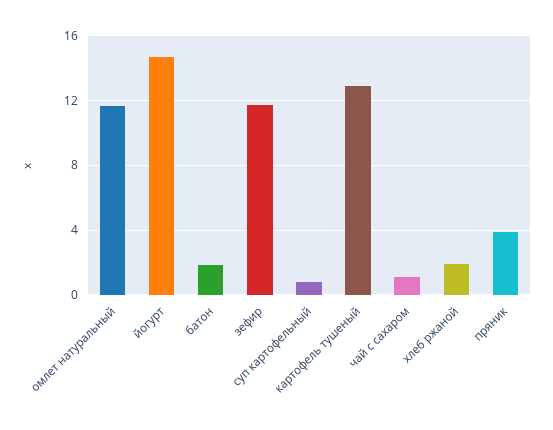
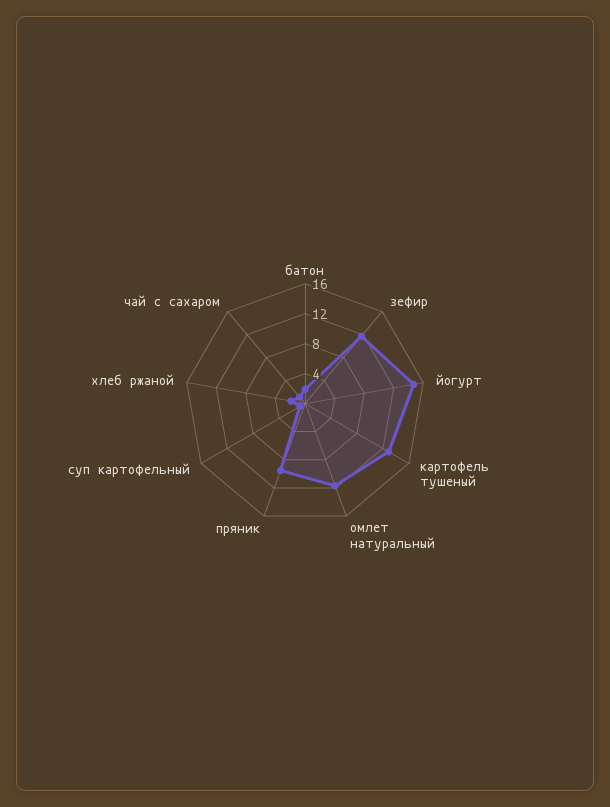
  {
    "омлет натуральный": 11.5,
    "йогурт": 14.5,
    "батон": 2,
    "зефир": 11.5,
    "суп картофельный": 1,
    "картофель тушеный": 13,
    "чай с сахаром": 1,
    "хлеб ржаной": 2,
-   "пряник": 4
+   "пряник": 10
  }

